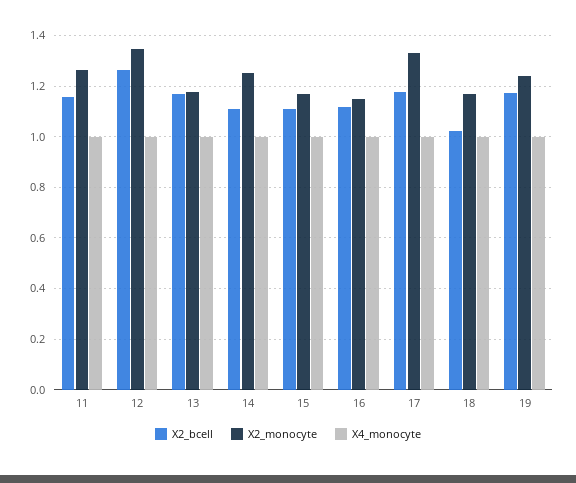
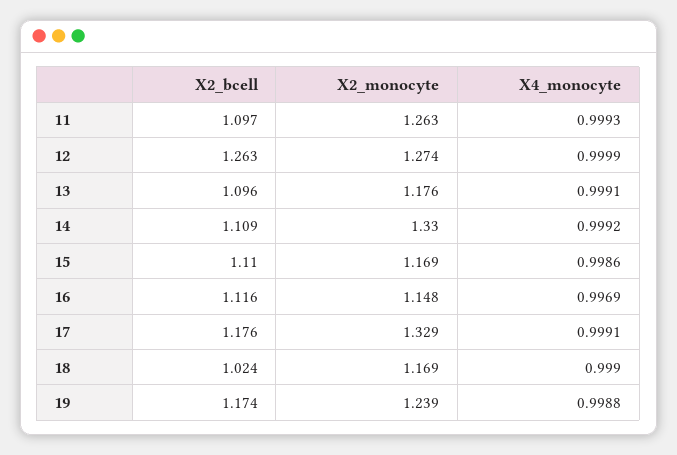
  {
    "X2_bcell": {
-     "11": 1.15,
+     "11": 1.097,
      "12": 1.263,
-     "13": 1.175,
+     "13": 1.096,
      "14": 1.109,
      "15": 1.11,
      "16": 1.116,
      "17": 1.176,
      "18": 1.024,
      "19": 1.174
    },
    "X2_monocyte": {
      "11": 1.263,
-     "12": 1.35,
+     "12": 1.274,
      "13": 1.176,
-     "14": 1.25,
+     "14": 1.33,
      "15": 1.169,
      "16": 1.148,
      "17": 1.329,
      "18": 1.169,
      "19": 1.239
    },
    "X4_monocyte": {
      "11": 0.9993,
      "12": 0.9999,
      "13": 0.9991,
      "14": 0.9992,
      "15": 0.9986,
      "16": 0.9969,
      "17": 0.9991,
      "18": 0.999,
      "19": 0.9988
    }
  }

